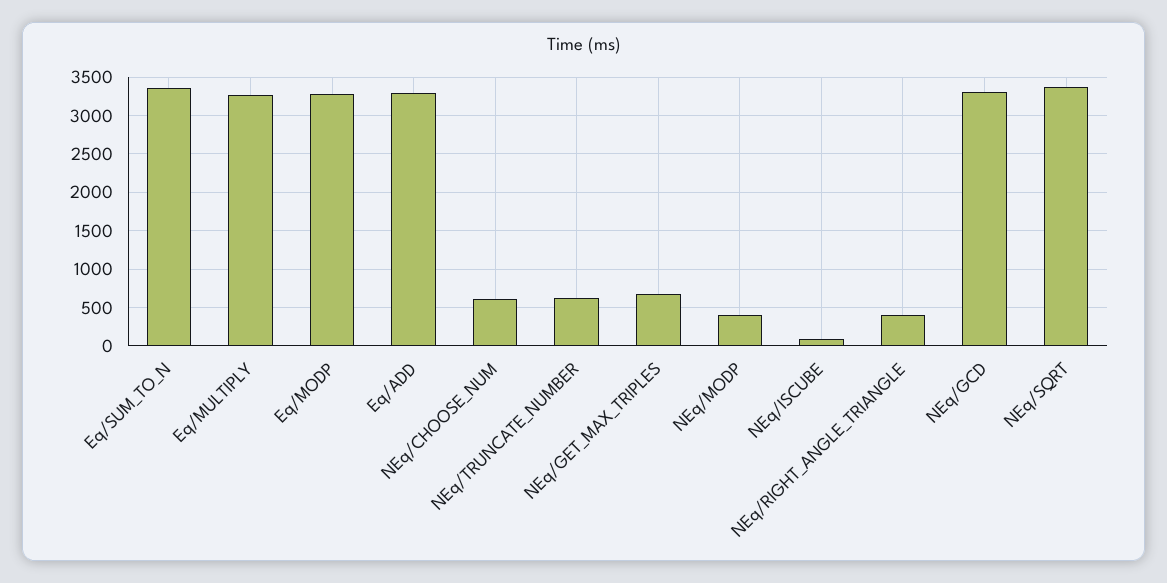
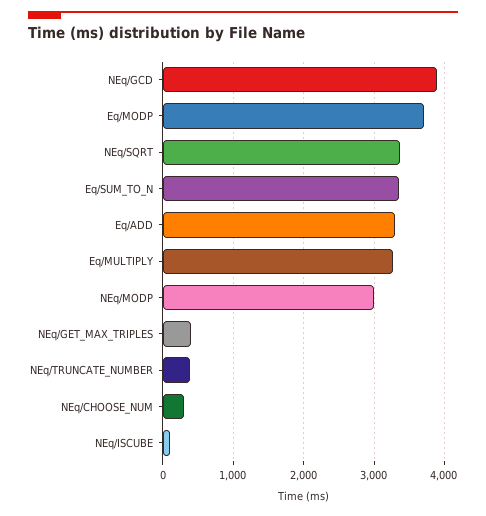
  {
    "Eq/SUM_TO_N": 3400,
    "Eq/MULTIPLY": 3300,
-   "Eq/MODP": 3300,
+   "Eq/MODP": 3700,
    "Eq/ADD": 3300,
-   "NEq/CHOOSE_NUM": 600,
+   "NEq/CHOOSE_NUM": 300,
-   "NEq/TRUNCATE_NUMBER": 600,
+   "NEq/TRUNCATE_NUMBER": 400,
-   "NEq/GET_MAX_TRIPLES": 700,
+   "NEq/GET_MAX_TRIPLES": 400,
-   "NEq/MODP": 400,
+   "NEq/MODP": 3000,
    "NEq/ISCUBE": 100,
-   "NEq/RIGHT_ANGLE_TRIANGLE": 400,
-   "NEq/GCD": 3300,
+   "NEq/GCD": 3900,
    "NEq/SQRT": 3400
  }

